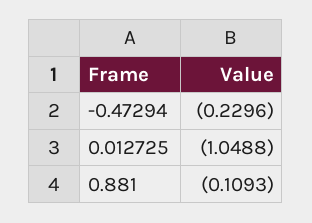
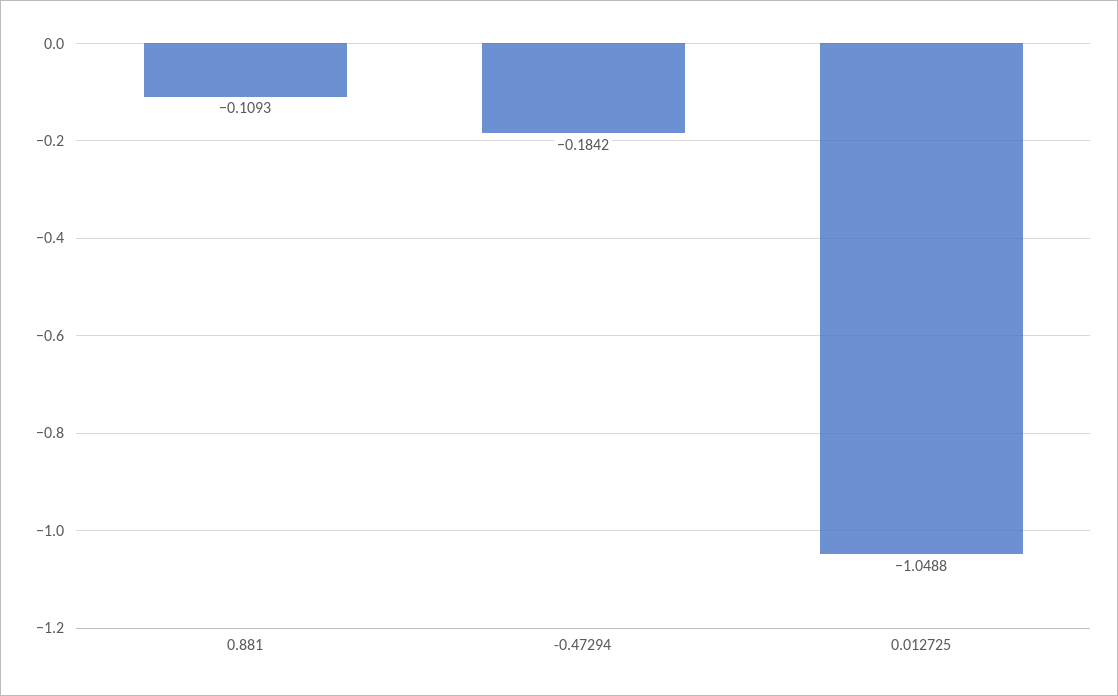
  {
-   "-0.47294": -0.2296,
+   "-0.47294": -0.1842,
    "0.012725": -1.0488,
    "0.881": -0.1093
  }

